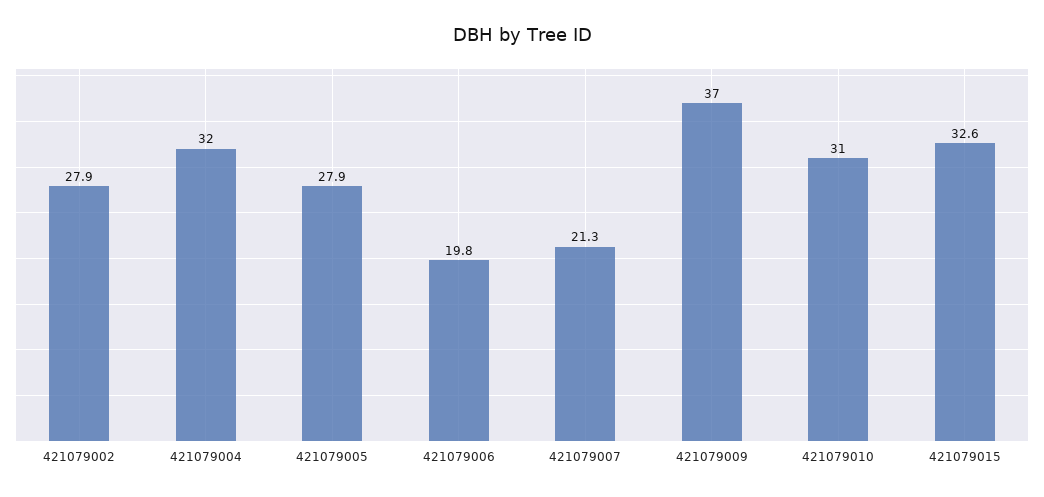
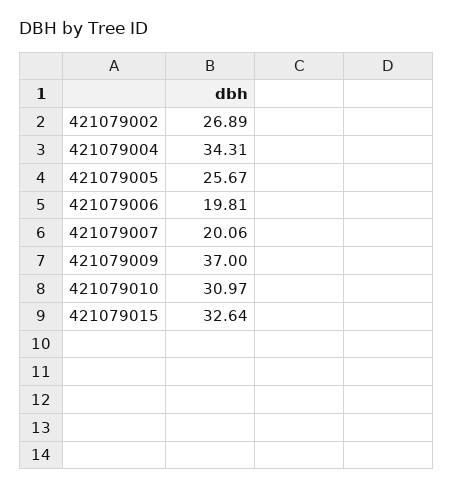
  {
-   "421079002": 27.9,
+   "421079002": 26.89,
-   "421079004": 32,
+   "421079004": 34.31,
-   "421079005": 27.9,
+   "421079005": 25.67,
    "421079006": 19.81,
-   "421079007": 21.3,
+   "421079007": 20.06,
    "421079009": 37,
    "421079010": 30.97,
    "421079015": 32.64
  }

